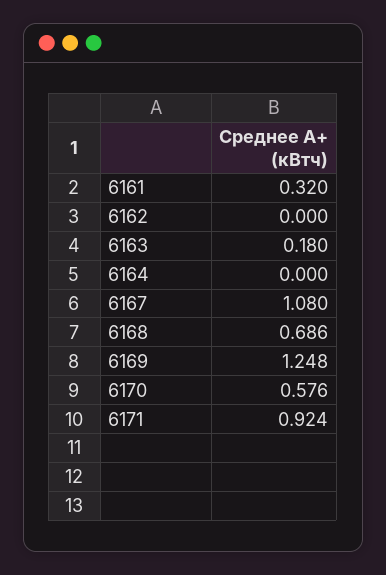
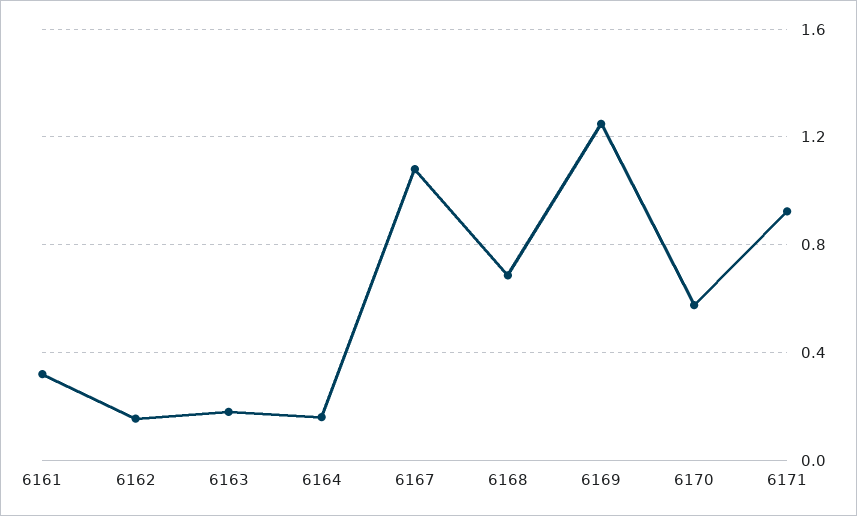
  {
    "6161": 0.32,
-   "6162": 0,
+   "6162": 0.15,
    "6163": 0.18,
-   "6164": 0,
+   "6164": 0.15,
    "6167": 1.08,
    "6168": 0.686,
    "6169": 1.248,
    "6170": 0.576,
    "6171": 0.924
  }

